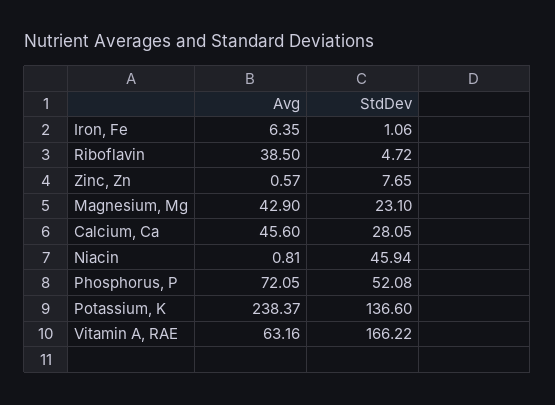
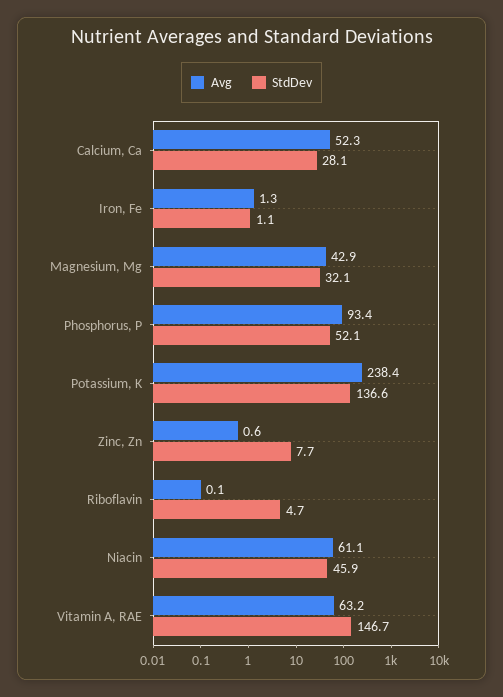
  {
    "Avg": {
-     "Iron, Fe": 6.35,
+     "Iron, Fe": 1.3,
-     "Riboflavin": 38.5,
+     "Riboflavin": 0.1,
      "Zinc, Zn": 0.57,
      "Magnesium, Mg": 42.9,
-     "Calcium, Ca": 45.6,
+     "Calcium, Ca": 52.3,
-     "Niacin": 0.81,
+     "Niacin": 61.1,
-     "Phosphorus, P": 72.05,
+     "Phosphorus, P": 93.4,
      "Potassium, K": 238.37,
      "Vitamin A, RAE": 63.16
    },
    "StdDev": {
      "Iron, Fe": 1.06,
      "Riboflavin": 4.72,
      "Zinc, Zn": 7.65,
-     "Magnesium, Mg": 23.1,
+     "Magnesium, Mg": 32.1,
      "Calcium, Ca": 28.05,
      "Niacin": 45.94,
      "Phosphorus, P": 52.08,
      "Potassium, K": 136.6,
-     "Vitamin A, RAE": 166.22
+     "Vitamin A, RAE": 146.7
    }
  }

